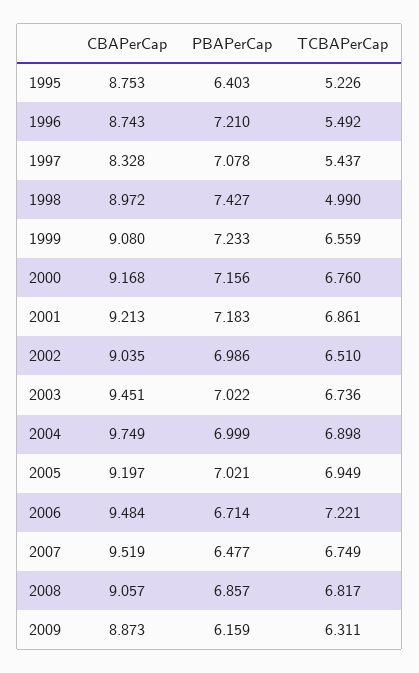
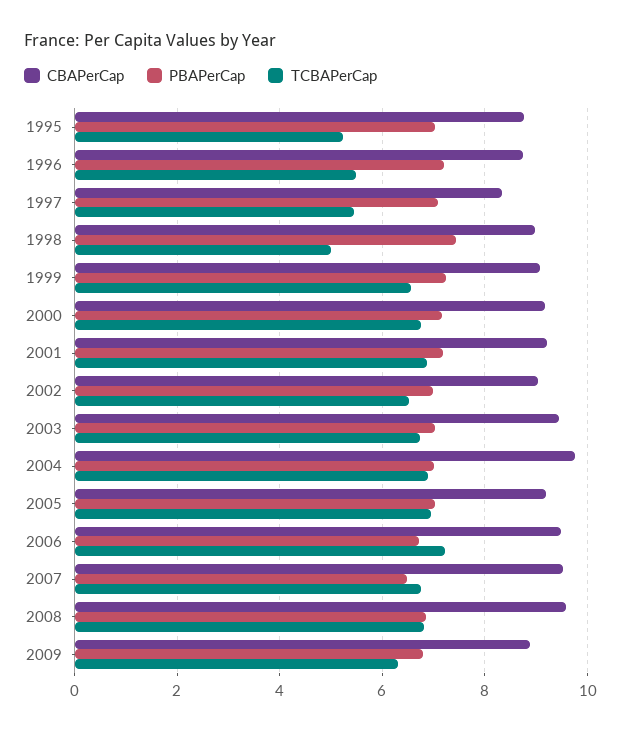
  {
    "CBAPerCap": {
      "1995": 8.753,
      "1996": 8.743,
      "1997": 8.328,
      "1998": 8.972,
      "1999": 9.08,
      "2000": 9.168,
      "2001": 9.213,
      "2002": 9.035,
      "2003": 9.451,
      "2004": 9.749,
      "2005": 9.197,
      "2006": 9.484,
      "2007": 9.519,
-     "2008": 9.057,
+     "2008": 9.6,
      "2009": 8.873
    },
    "PBAPerCap": {
-     "1995": 6.403,
+     "1995": 7,
      "1996": 7.21,
      "1997": 7.078,
      "1998": 7.427,
      "1999": 7.233,
      "2000": 7.156,
      "2001": 7.183,
      "2002": 6.986,
      "2003": 7.022,
      "2004": 6.999,
      "2005": 7.021,
      "2006": 6.714,
      "2007": 6.477,
      "2008": 6.857,
-     "2009": 6.159
+     "2009": 6.8
    },
    "TCBAPerCap": {
      "1995": 5.226,
      "1996": 5.492,
      "1997": 5.437,
      "1998": 4.99,
      "1999": 6.559,
      "2000": 6.76,
      "2001": 6.861,
      "2002": 6.51,
      "2003": 6.736,
      "2004": 6.898,
      "2005": 6.949,
      "2006": 7.221,
      "2007": 6.749,
      "2008": 6.817,
      "2009": 6.311
    }
  }

